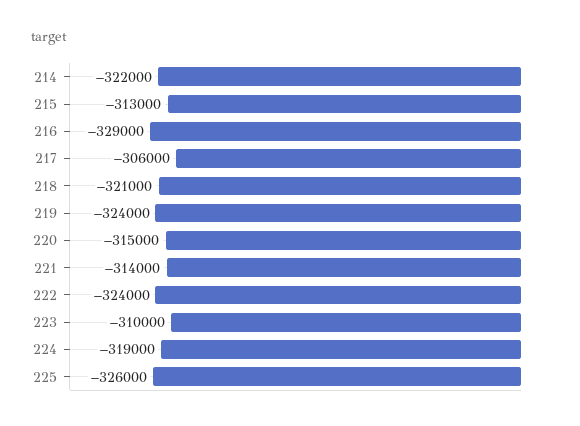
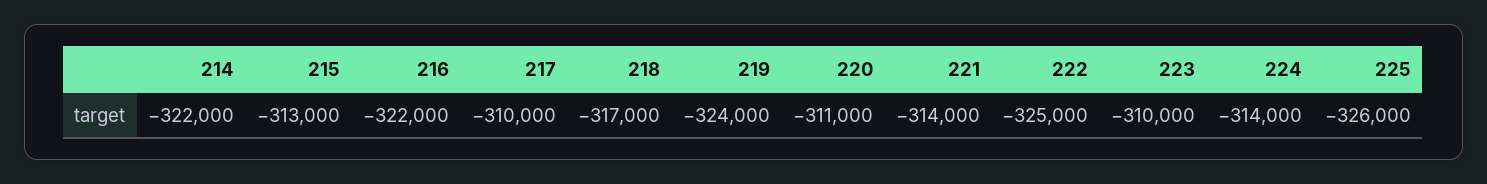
  {
    "214": -322000,
    "215": -313000,
-   "216": -329000,
+   "216": -322000,
-   "217": -306000,
+   "217": -310000,
-   "218": -321000,
+   "218": -317000,
    "219": -324000,
-   "220": -315000,
+   "220": -311000,
    "221": -314000,
-   "222": -324000,
+   "222": -325000,
    "223": -310000,
-   "224": -319000,
+   "224": -314000,
    "225": -326000
  }

